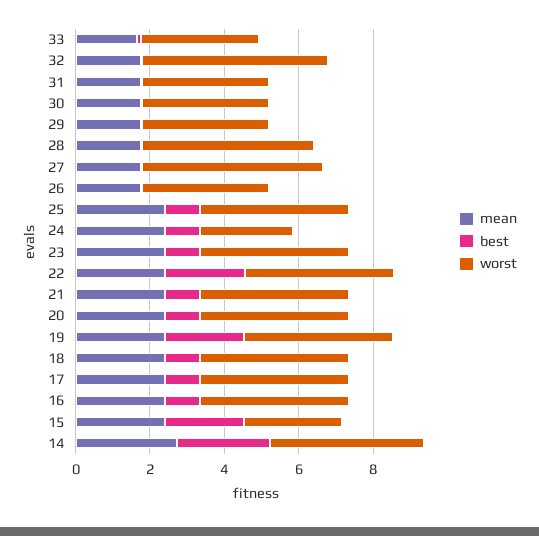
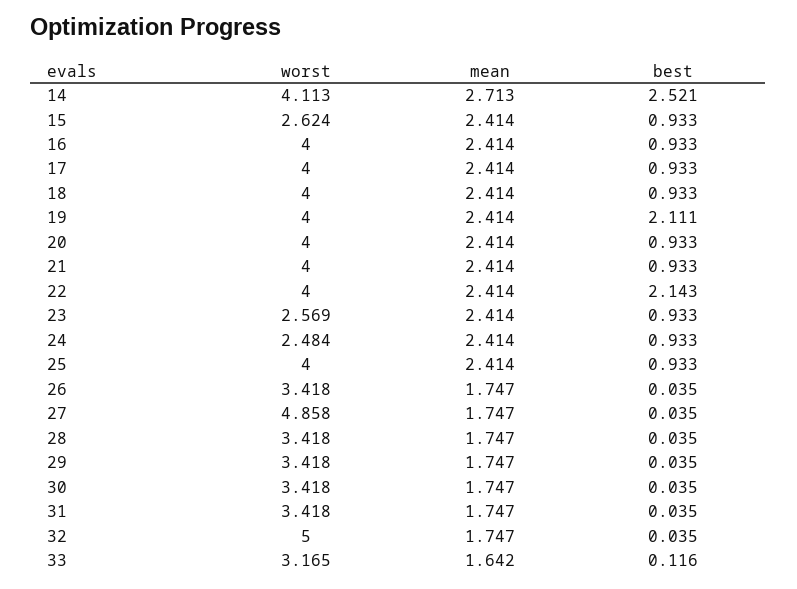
  {
    "mean": {
      "33": 1.642,
      "32": 1.747,
      "31": 1.747,
      "30": 1.747,
      "29": 1.747,
      "28": 1.747,
      "27": 1.747,
      "26": 1.747,
      "25": 2.414,
      "24": 2.414,
      "23": 2.414,
      "22": 2.414,
      "21": 2.414,
      "20": 2.414,
      "19": 2.414,
      "18": 2.414,
      "17": 2.414,
      "16": 2.414,
      "15": 2.414,
      "14": 2.713
    },
    "best": {
      "33": 0.116,
      "32": 0.035,
      "31": 0.035,
      "30": 0.035,
      "29": 0.035,
      "28": 0.035,
      "27": 0.035,
      "26": 0.035,
      "25": 0.933,
      "24": 0.933,
      "23": 0.933,
      "22": 2.143,
      "21": 0.933,
      "20": 0.933,
      "19": 2.111,
      "18": 0.933,
      "17": 0.933,
      "16": 0.933,
-     "15": 2,
+     "15": 0.933,
      "14": 2.521
    },
    "worst": {
      "33": 3.165,
      "32": 5,
      "31": 3.418,
      "30": 3.418,
      "29": 3.418,
-     "28": 4.5,
+     "28": 3.418,
      "27": 4.858,
      "26": 3.418,
      "25": 4,
      "24": 2.484,
-     "23": 4,
+     "23": 2.569,
      "22": 4,
      "21": 4,
      "20": 4,
      "19": 4,
      "18": 4,
      "17": 4,
      "16": 4,
      "15": 2.624,
      "14": 4.113
    }
  }

